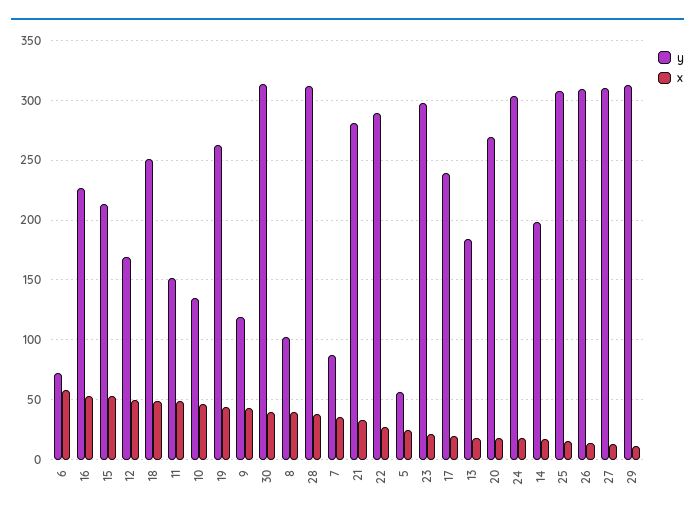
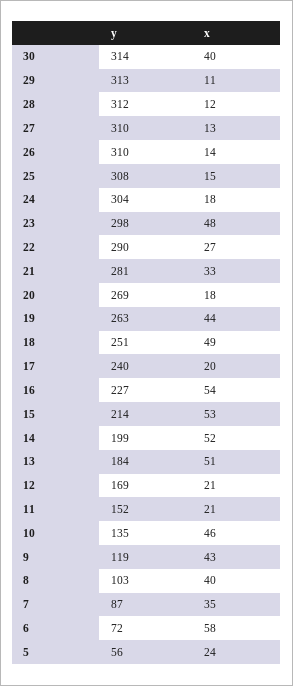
  {
    "y": {
      "6": 72,
      "16": 227,
      "15": 214,
      "12": 169,
      "18": 251,
      "11": 152,
      "10": 135,
      "19": 263,
      "9": 119,
      "30": 314,
      "8": 103,
      "28": 312,
      "7": 87,
      "21": 281,
      "22": 290,
      "5": 56,
      "23": 298,
      "17": 240,
      "13": 184,
      "20": 269,
      "24": 304,
      "14": 199,
      "25": 308,
      "26": 310,
      "27": 310,
      "29": 313
    },
    "x": {
      "6": 58,
      "16": 54,
      "15": 53,
-     "12": 50,
+     "12": 21,
      "18": 49,
-     "11": 50,
+     "11": 21,
      "10": 46,
      "19": 44,
      "9": 43,
      "30": 40,
      "8": 40,
-     "28": 40,
+     "28": 12,
      "7": 35,
      "21": 33,
      "22": 27,
      "5": 24,
-     "23": 20,
+     "23": 48,
      "17": 20,
-     "13": 20,
+     "13": 51,
      "20": 18,
      "24": 18,
-     "14": 20,
+     "14": 52,
      "25": 15,
      "26": 14,
      "27": 13,
      "29": 11
    }
  }

